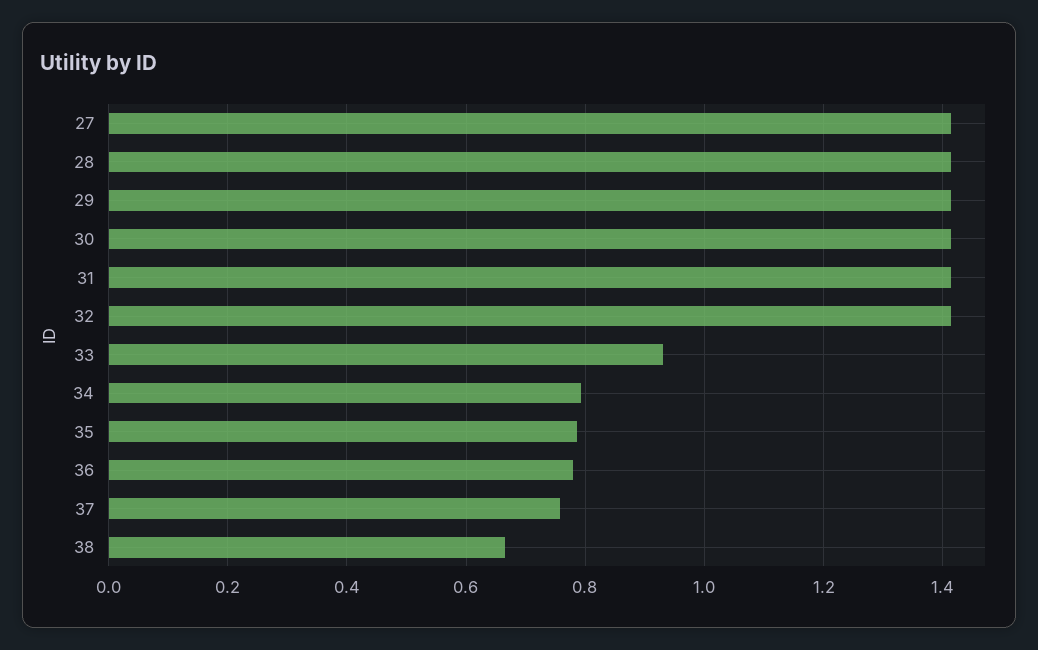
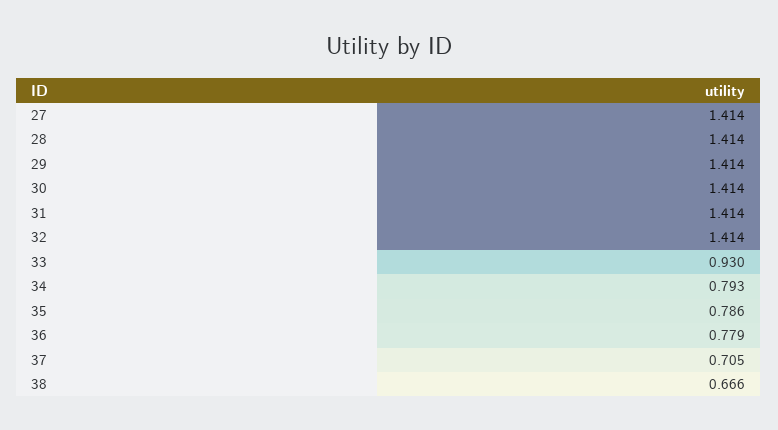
  {
    "27": 1.414,
    "28": 1.414,
    "29": 1.414,
    "30": 1.414,
    "31": 1.414,
    "32": 1.414,
    "33": 0.93,
    "34": 0.793,
    "35": 0.786,
    "36": 0.779,
-   "37": 0.76,
+   "37": 0.705,
    "38": 0.666
  }

